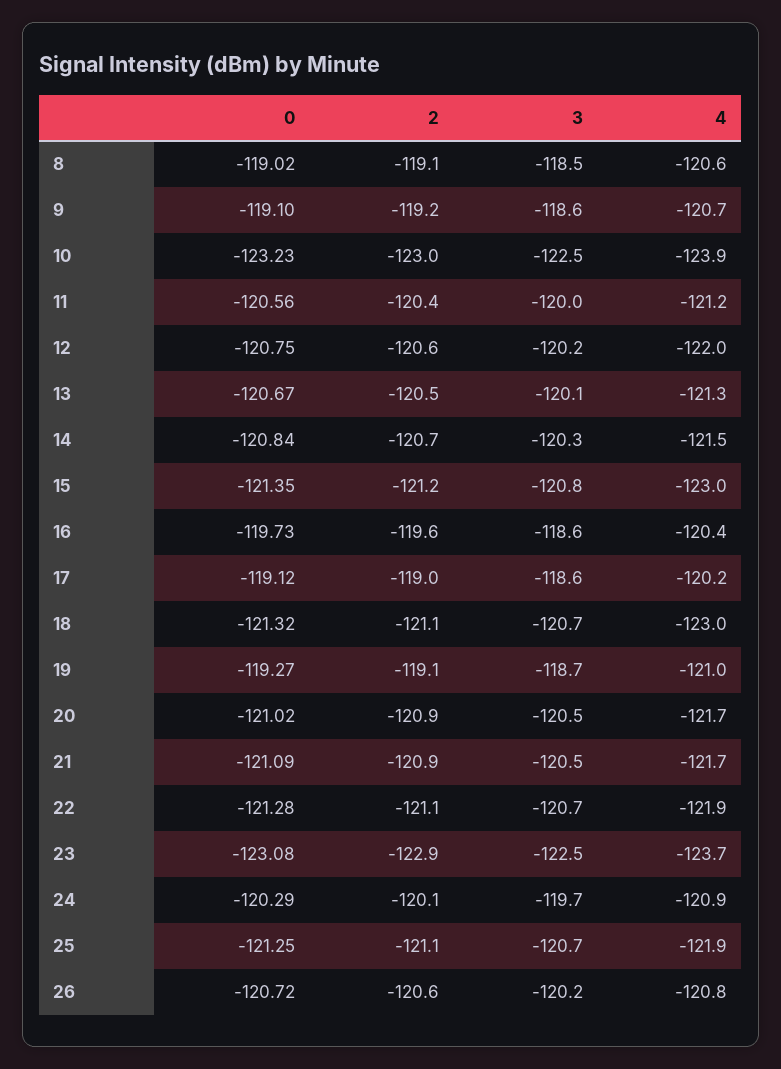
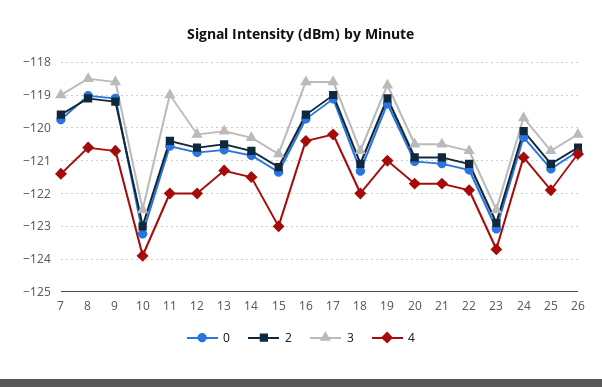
  {
    "0": {
      "8": -119.02,
      "9": -119.1,
      "10": -123.23,
      "11": -120.56,
      "12": -120.75,
      "13": -120.67,
      "14": -120.84,
      "15": -121.35,
      "16": -119.73,
      "17": -119.12,
      "18": -121.32,
      "19": -119.27,
      "20": -121.02,
      "21": -121.09,
      "22": -121.28,
      "23": -123.08,
      "24": -120.29,
      "25": -121.25,
-     "26": -120.72
+     "26": -120.72,
+     "7": -119.8
    },
    "2": {
      "8": -119.1,
      "9": -119.2,
      "10": -123,
      "11": -120.4,
      "12": -120.6,
      "13": -120.5,
      "14": -120.7,
      "15": -121.2,
      "16": -119.6,
      "17": -119,
      "18": -121.1,
      "19": -119.1,
      "20": -120.9,
      "21": -120.9,
      "22": -121.1,
      "23": -122.9,
      "24": -120.1,
      "25": -121.1,
-     "26": -120.6
+     "26": -120.6,
+     "7": -119.6
    },
    "3": {
      "8": -118.5,
      "9": -118.6,
      "10": -122.5,
-     "11": -120,
+     "11": -119,
      "12": -120.2,
      "13": -120.1,
      "14": -120.3,
      "15": -120.8,
      "16": -118.6,
      "17": -118.6,
      "18": -120.7,
      "19": -118.7,
      "20": -120.5,
      "21": -120.5,
      "22": -120.7,
      "23": -122.5,
      "24": -119.7,
      "25": -120.7,
-     "26": -120.2
+     "26": -120.2,
+     "7": -119
    },
    "4": {
      "8": -120.6,
      "9": -120.7,
      "10": -123.9,
-     "11": -121.2,
+     "11": -122,
      "12": -122,
      "13": -121.3,
      "14": -121.5,
      "15": -123,
      "16": -120.4,
      "17": -120.2,
-     "18": -123,
+     "18": -122,
      "19": -121,
      "20": -121.7,
      "21": -121.7,
      "22": -121.9,
      "23": -123.7,
      "24": -120.9,
      "25": -121.9,
-     "26": -120.8
+     "26": -120.8,
+     "7": -121.4
    }
  }

